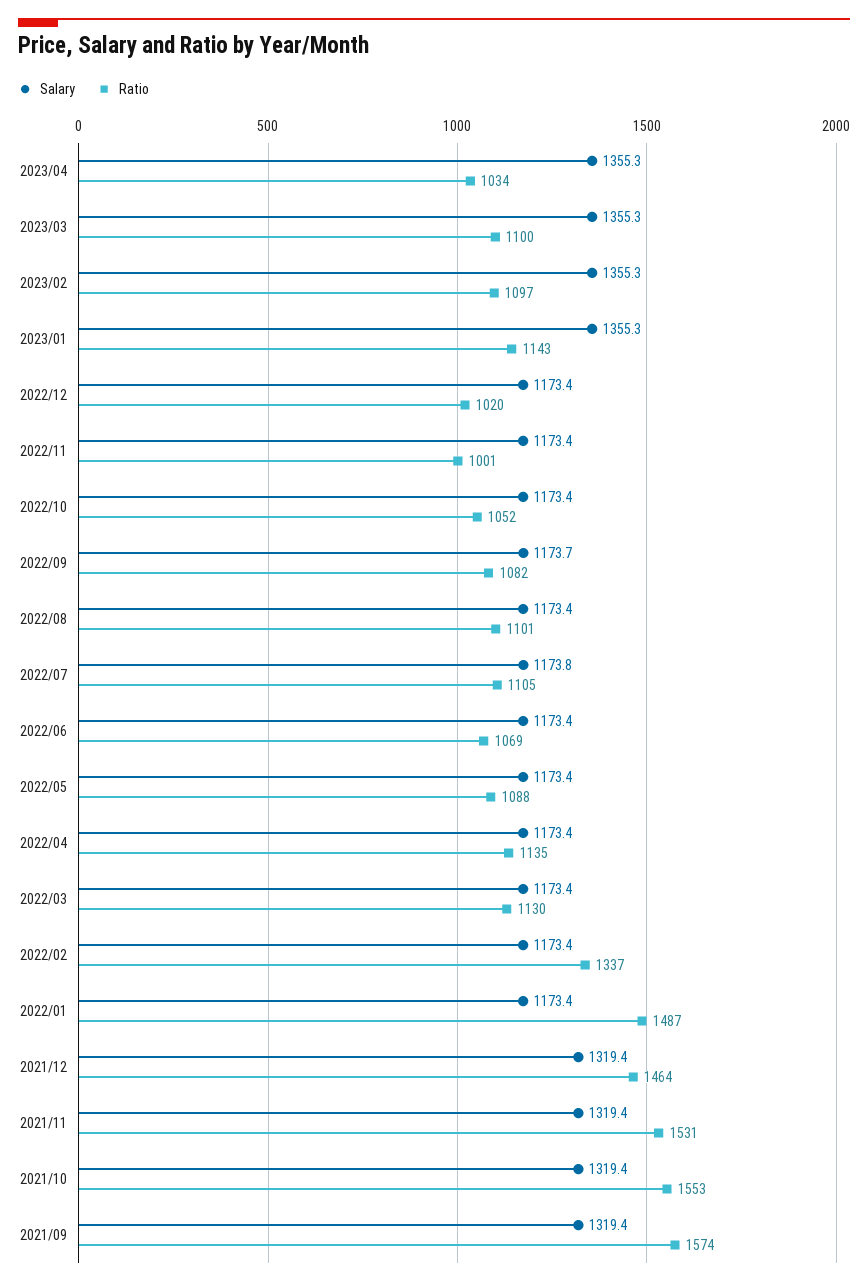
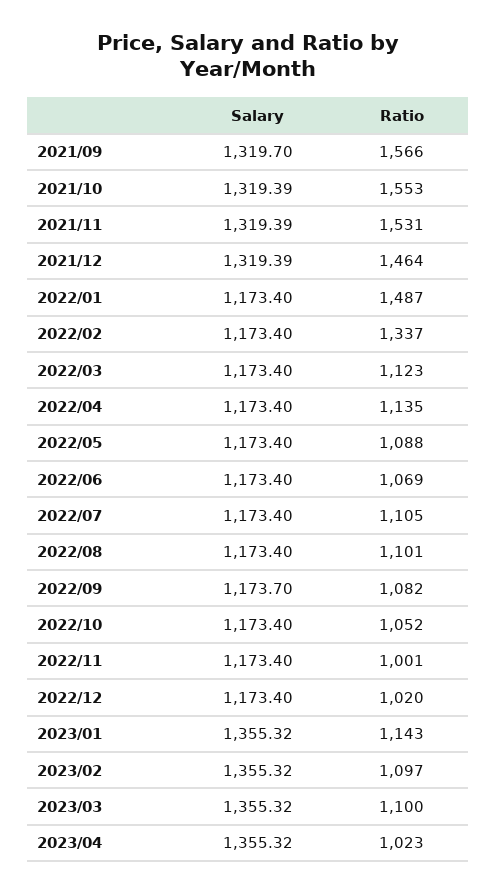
  {
    "Salary": {
      "2023/04": 1355.32,
      "2023/03": 1355.32,
      "2023/02": 1355.32,
      "2023/01": 1355.32,
      "2022/12": 1173.4,
      "2022/11": 1173.4,
      "2022/10": 1173.4,
      "2022/09": 1173.7,
      "2022/08": 1173.4,
-     "2022/07": 1173.8,
+     "2022/07": 1173.4,
      "2022/06": 1173.4,
      "2022/05": 1173.4,
      "2022/04": 1173.4,
      "2022/03": 1173.4,
      "2022/02": 1173.4,
      "2022/01": 1173.4,
      "2021/12": 1319.39,
      "2021/11": 1319.39,
      "2021/10": 1319.39,
-     "2021/09": 1319.4
+     "2021/09": 1319.7
    },
    "Ratio": {
-     "2023/04": 1034,
+     "2023/04": 1023,
      "2023/03": 1100,
      "2023/02": 1097,
      "2023/01": 1143,
      "2022/12": 1020,
      "2022/11": 1001,
      "2022/10": 1052,
      "2022/09": 1082,
      "2022/08": 1101,
      "2022/07": 1105,
      "2022/06": 1069,
      "2022/05": 1088,
      "2022/04": 1135,
-     "2022/03": 1130,
+     "2022/03": 1123,
      "2022/02": 1337,
      "2022/01": 1487,
      "2021/12": 1464,
      "2021/11": 1531,
      "2021/10": 1553,
-     "2021/09": 1574
+     "2021/09": 1566
    }
  }

